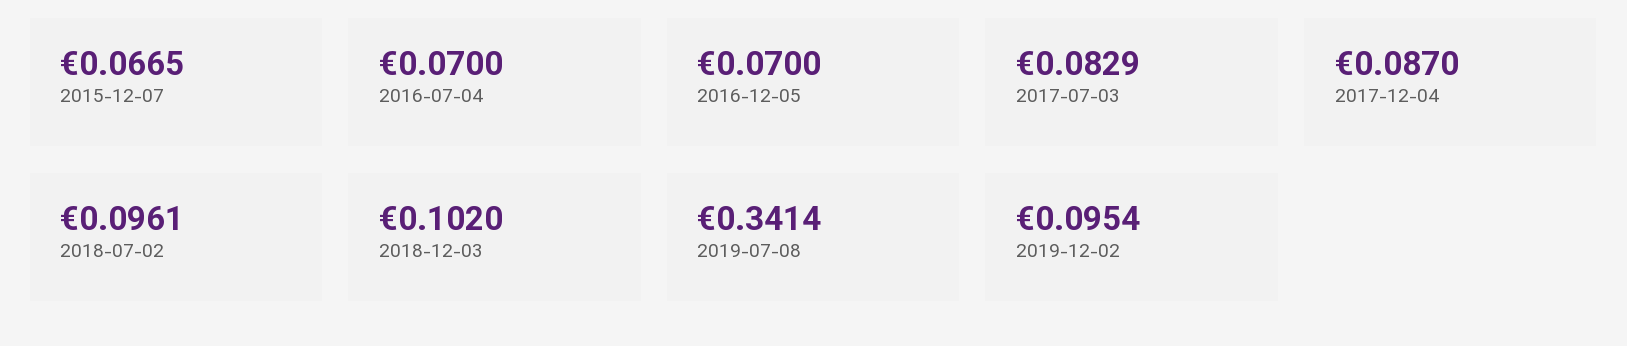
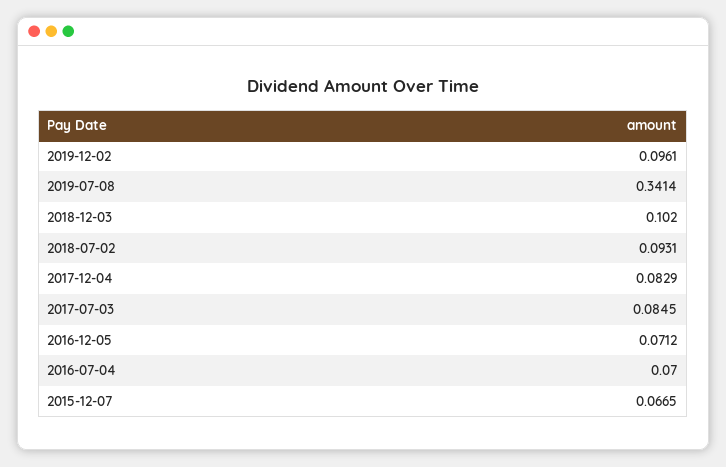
  {
    "2015-12-07": 0.0665,
    "2016-07-04": 0.07,
-   "2016-12-05": 0.07,
+   "2016-12-05": 0.0712,
-   "2017-07-03": 0.0829,
+   "2017-07-03": 0.0845,
-   "2017-12-04": 0.087,
+   "2017-12-04": 0.0829,
-   "2018-07-02": 0.0961,
+   "2018-07-02": 0.0931,
    "2018-12-03": 0.102,
    "2019-07-08": 0.3414,
-   "2019-12-02": 0.0954
+   "2019-12-02": 0.0961
  }

